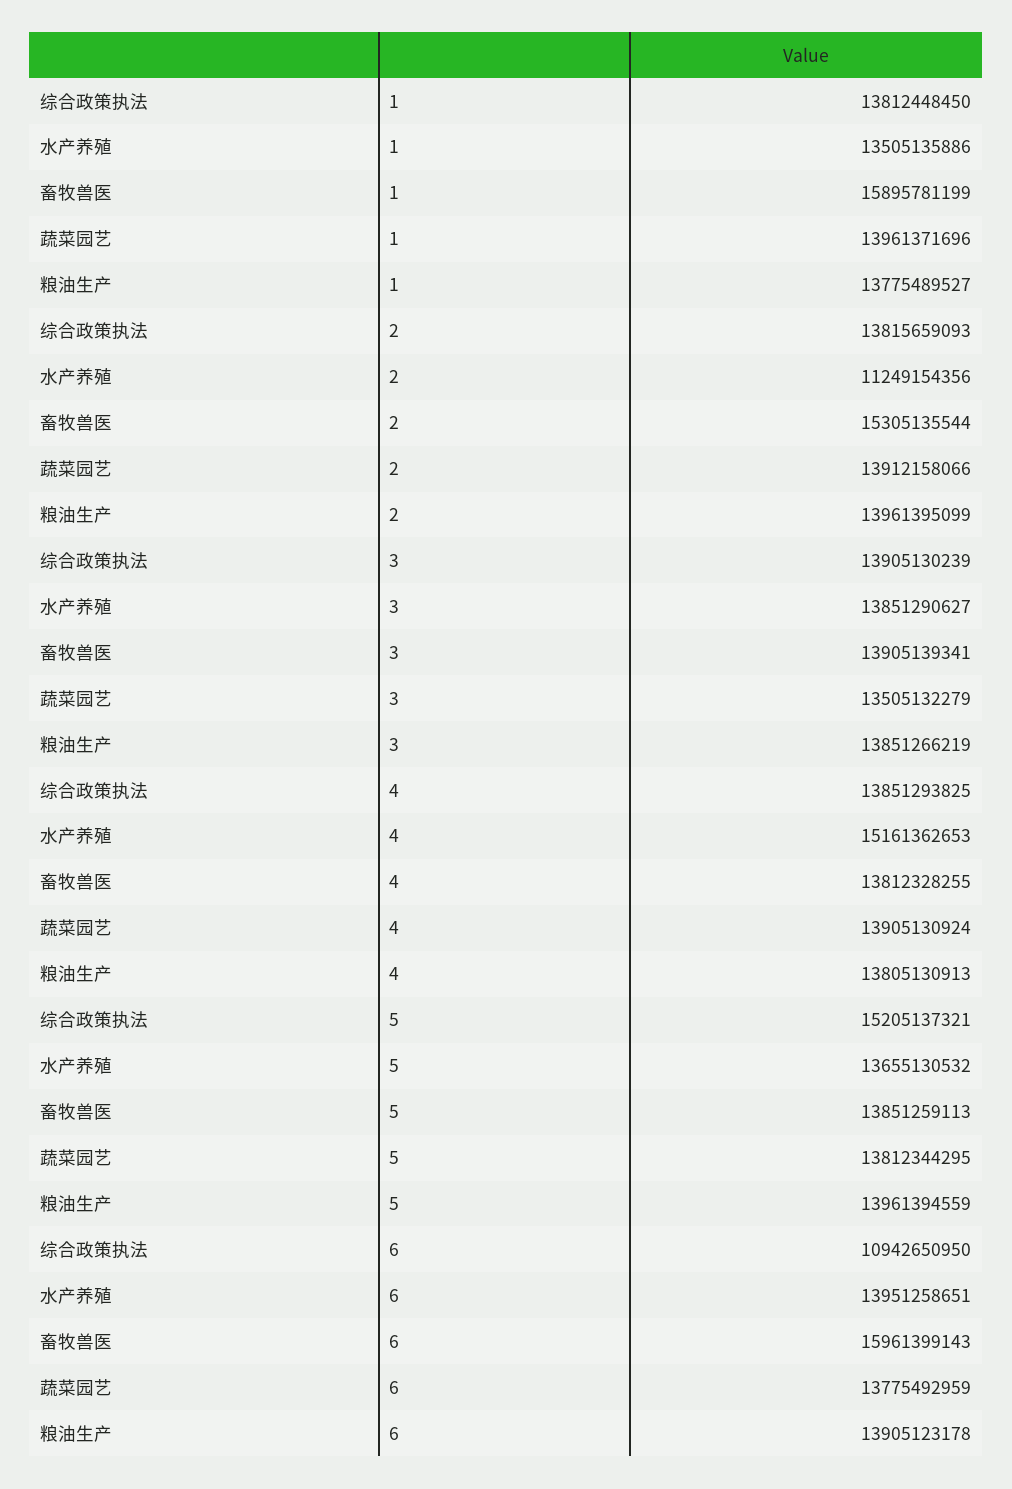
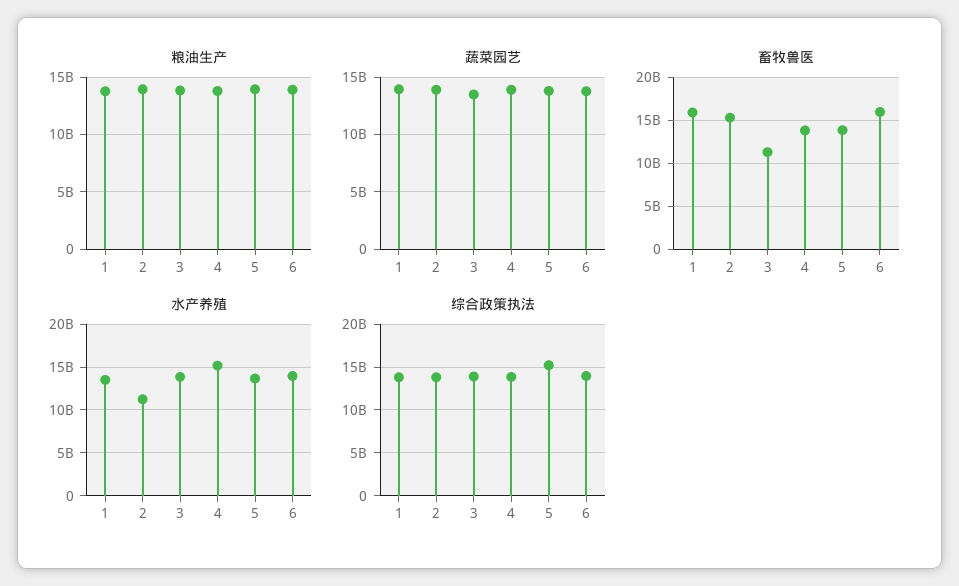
  {
    "综合政策执法": {
      "1": 13812448450,
      "2": 13815659093,
      "3": 13905130239,
      "4": 13851293825,
      "5": 15205137321,
-     "6": 10942650950
+     "6": 14000000000
    },
    "水产养殖": {
      "1": 13505135886,
      "2": 11249154356,
      "3": 13851290627,
      "4": 15161362653,
      "5": 13655130532,
      "6": 13951258651
    },
    "畜牧兽医": {
      "1": 15895781199,
      "2": 15305135544,
-     "3": 13905139341,
+     "3": 11000000000,
      "4": 13812328255,
      "5": 13851259113,
      "6": 15961399143
    },
    "蔬菜园艺": {
      "1": 13961371696,
      "2": 13912158066,
      "3": 13505132279,
      "4": 13905130924,
      "5": 13812344295,
      "6": 13775492959
    },
    "粮油生产": {
      "1": 13775489527,
      "2": 13961395099,
      "3": 13851266219,
      "4": 13805130913,
      "5": 13961394559,
      "6": 13905123178
    }
  }

